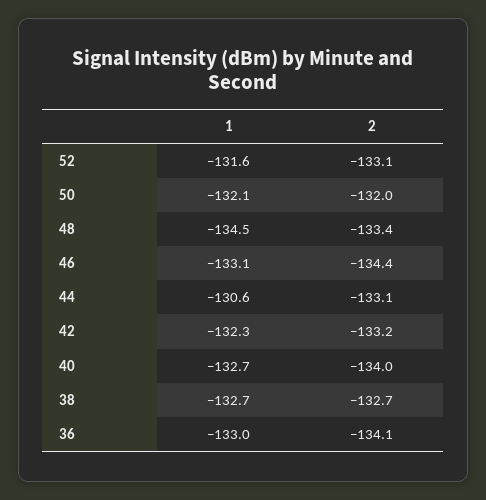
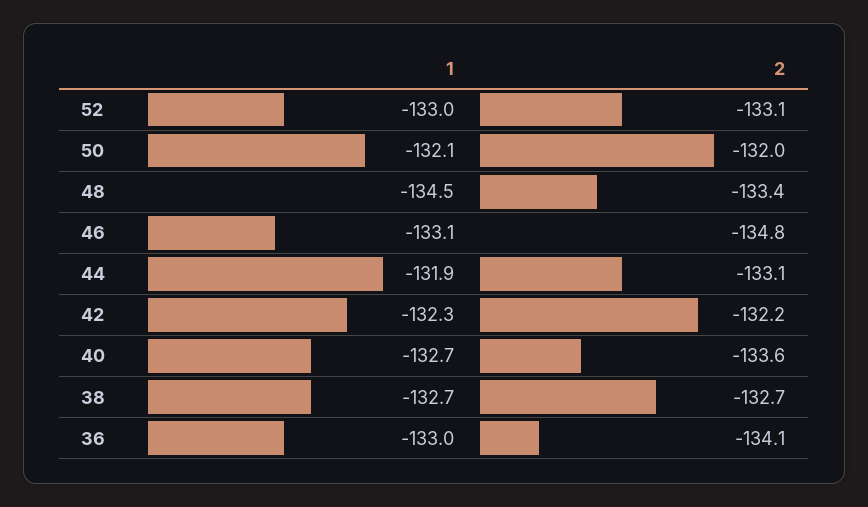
  {
    "1": {
-     "52": -131.6,
+     "52": -133,
      "50": -132.1,
      "48": -134.5,
      "46": -133.1,
-     "44": -130.6,
+     "44": -131.9,
      "42": -132.3,
      "40": -132.7,
      "38": -132.7,
      "36": -133
    },
    "2": {
      "52": -133.1,
      "50": -132,
      "48": -133.4,
-     "46": -134.4,
+     "46": -134.8,
      "44": -133.1,
-     "42": -133.2,
+     "42": -132.2,
-     "40": -134,
+     "40": -133.6,
      "38": -132.7,
      "36": -134.1
    }
  }

